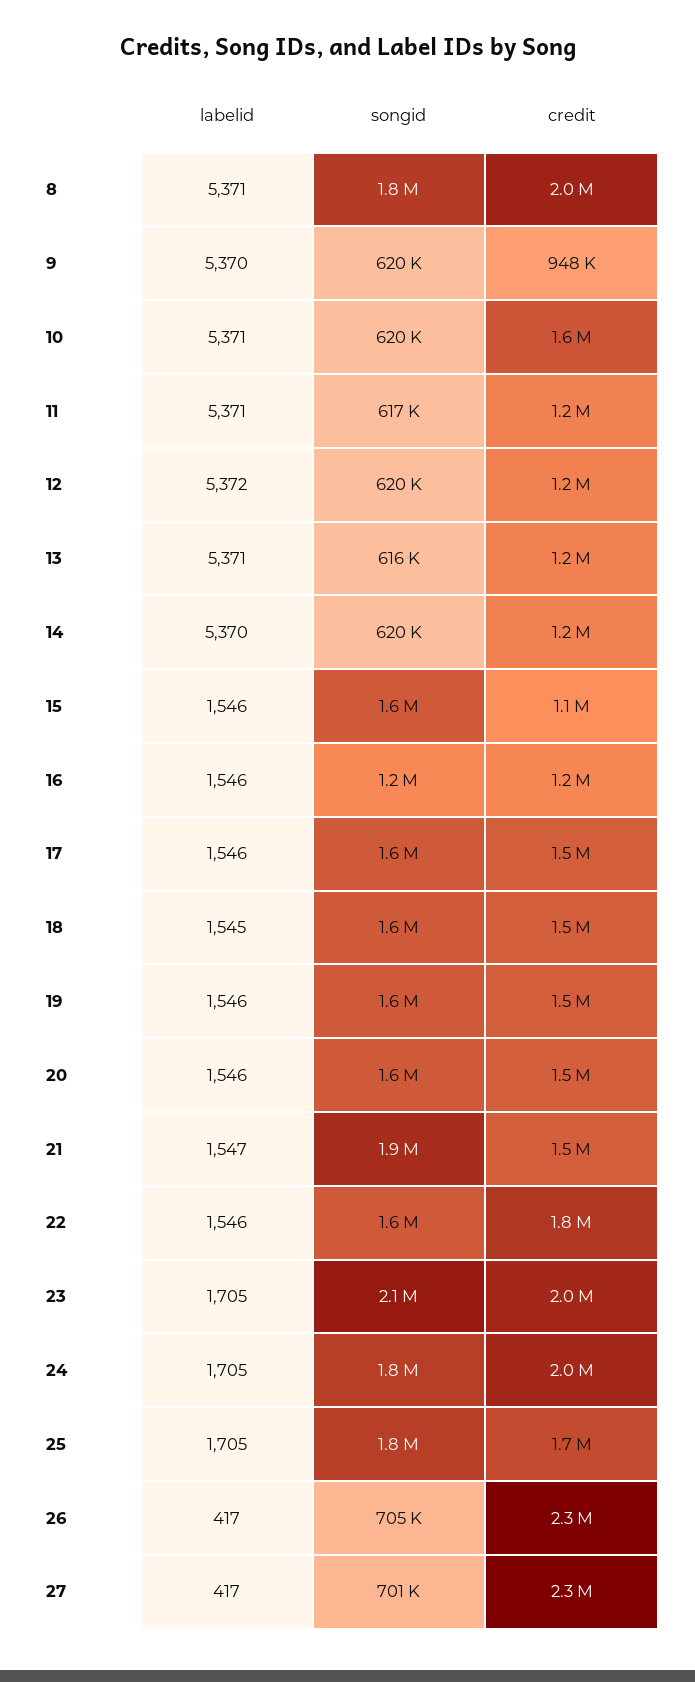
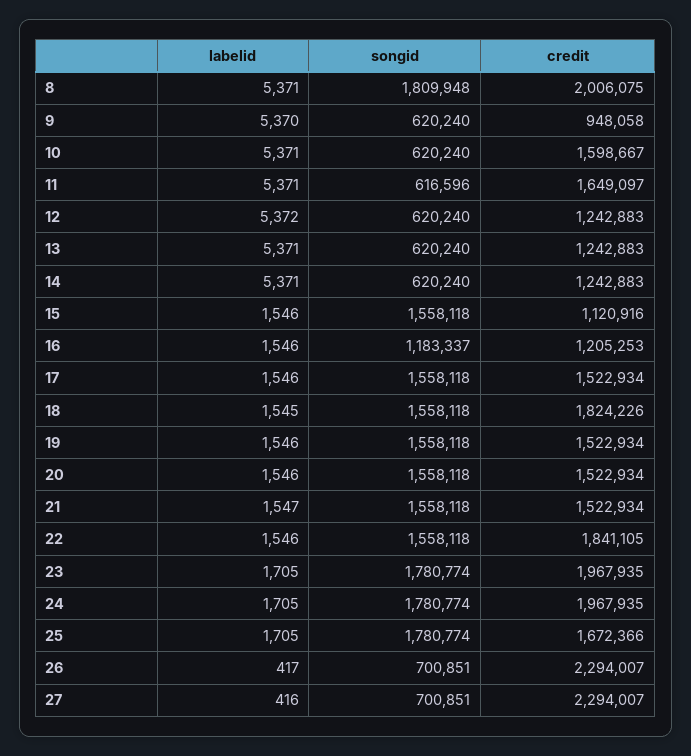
  {
    "labelid": {
      "8": 5371,
      "9": 5370,
      "10": 5371,
      "11": 5371,
      "12": 5372,
      "13": 5371,
-     "14": 5370,
+     "14": 5371,
      "15": 1546,
      "16": 1546,
      "17": 1546,
      "18": 1545,
      "19": 1546,
      "20": 1546,
      "21": 1547,
      "22": 1546,
      "23": 1705,
      "24": 1705,
      "25": 1705,
      "26": 417,
-     "27": 417
+     "27": 416
    },
    "songid": {
      "8": 1809948,
      "9": 620240,
      "10": 620240,
      "11": 616596,
      "12": 620240,
-     "13": 616000,
+     "13": 620240,
      "14": 620240,
      "15": 1558118,
      "16": 1183337,
      "17": 1558118,
      "18": 1558118,
      "19": 1558118,
      "20": 1558118,
-     "21": 1900000,
+     "21": 1558118,
      "22": 1558118,
-     "23": 2100000,
+     "23": 1780774,
      "24": 1780774,
      "25": 1780774,
-     "26": 705000,
+     "26": 700851,
      "27": 700851
    },
    "credit": {
      "8": 2006075,
      "9": 948058,
      "10": 1598667,
-     "11": 1200000,
+     "11": 1649097,
      "12": 1242883,
      "13": 1242883,
      "14": 1242883,
      "15": 1120916,
      "16": 1205253,
      "17": 1522934,
-     "18": 1500000,
+     "18": 1824226,
      "19": 1522934,
      "20": 1522934,
      "21": 1522934,
      "22": 1841105,
      "23": 1967935,
      "24": 1967935,
      "25": 1672366,
      "26": 2294007,
      "27": 2294007
    }
  }

